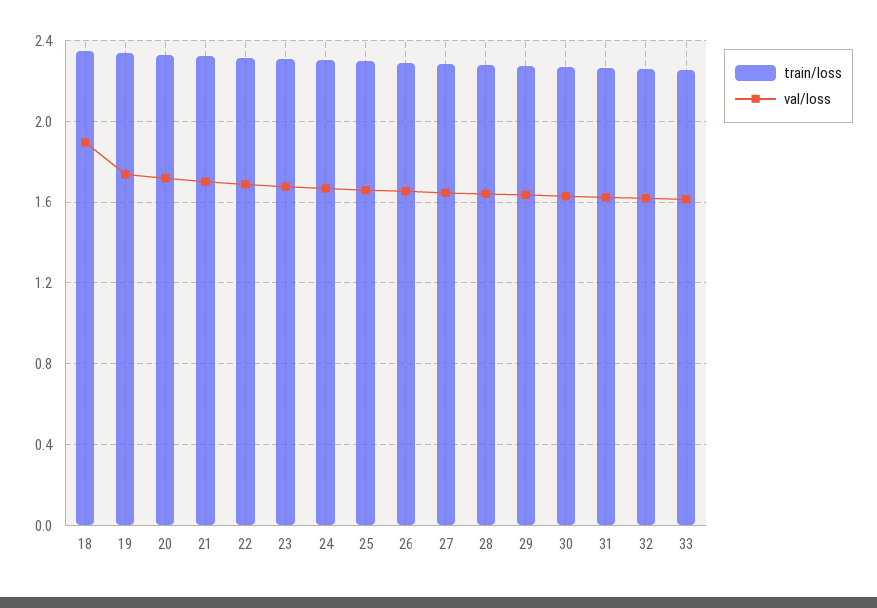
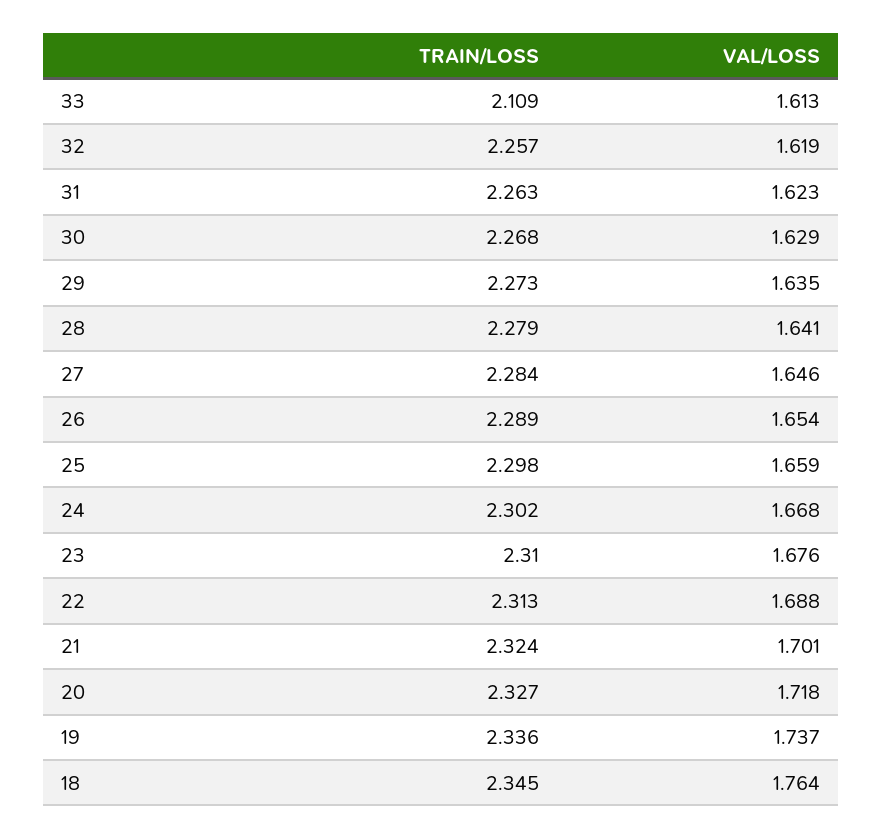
  {
    "train/loss": {
      "18": 2.345,
      "19": 2.336,
      "20": 2.327,
      "21": 2.324,
      "22": 2.313,
      "23": 2.31,
      "24": 2.302,
      "25": 2.298,
      "26": 2.289,
      "27": 2.284,
      "28": 2.279,
      "29": 2.273,
      "30": 2.268,
      "31": 2.263,
      "32": 2.257,
-     "33": 2.25
+     "33": 2.109
    },
    "val/loss": {
-     "18": 1.9,
+     "18": 1.764,
      "19": 1.737,
      "20": 1.718,
      "21": 1.701,
      "22": 1.688,
      "23": 1.676,
      "24": 1.668,
      "25": 1.659,
      "26": 1.654,
      "27": 1.646,
      "28": 1.641,
      "29": 1.635,
      "30": 1.629,
      "31": 1.623,
      "32": 1.619,
      "33": 1.613
    }
  }

